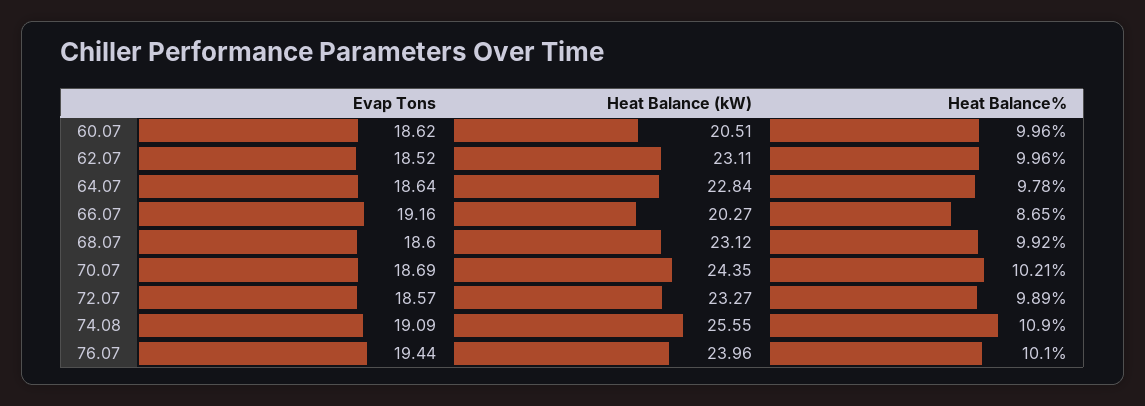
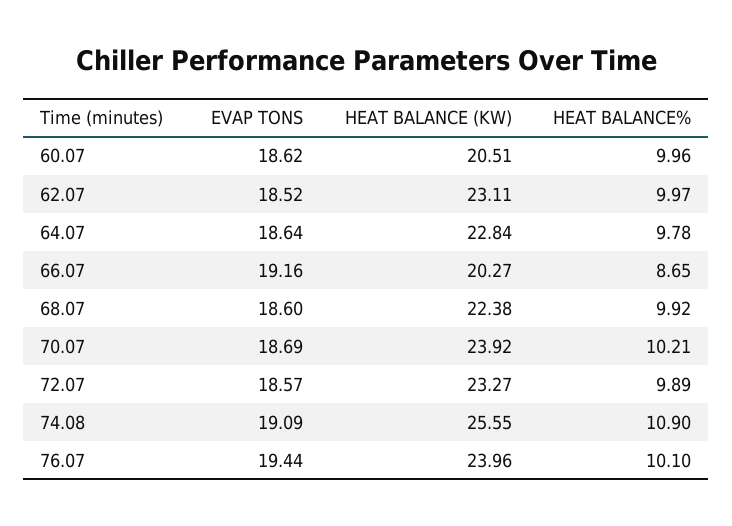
  {
    "Evap Tons": {
      "60.07": 18.62,
      "62.07": 18.52,
      "64.07": 18.64,
      "66.07": 19.16,
      "68.07": 18.6,
      "70.07": 18.69,
      "72.07": 18.57,
      "74.08": 19.09,
      "76.07": 19.44
    },
    "Heat Balance (kW)": {
      "60.07": 20.51,
      "62.07": 23.11,
      "64.07": 22.84,
      "66.07": 20.27,
-     "68.07": 23.12,
+     "68.07": 22.38,
-     "70.07": 24.35,
+     "70.07": 23.92,
      "72.07": 23.27,
      "74.08": 25.55,
      "76.07": 23.96
    },
    "Heat Balance%": {
      "60.07": 9.96,
-     "62.07": 9.96,
+     "62.07": 9.97,
      "64.07": 9.78,
      "66.07": 8.65,
      "68.07": 9.92,
      "70.07": 10.21,
      "72.07": 9.89,
      "74.08": 10.9,
      "76.07": 10.1
    }
  }

